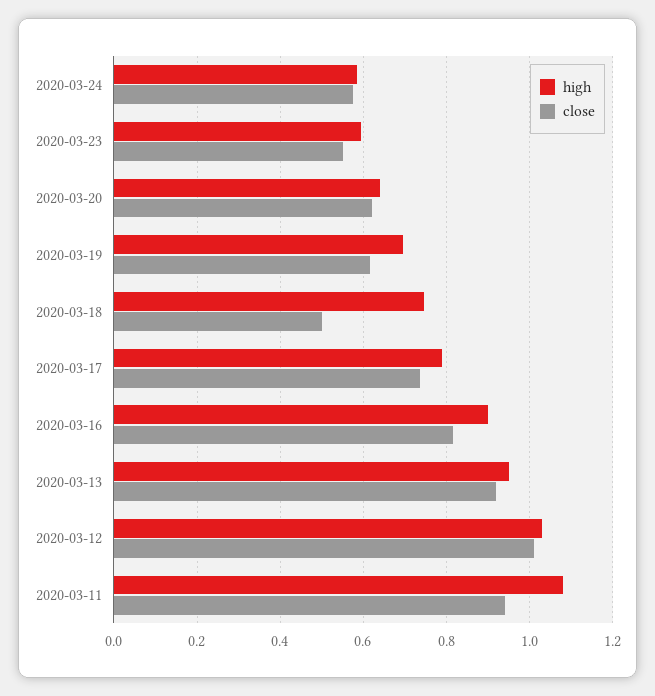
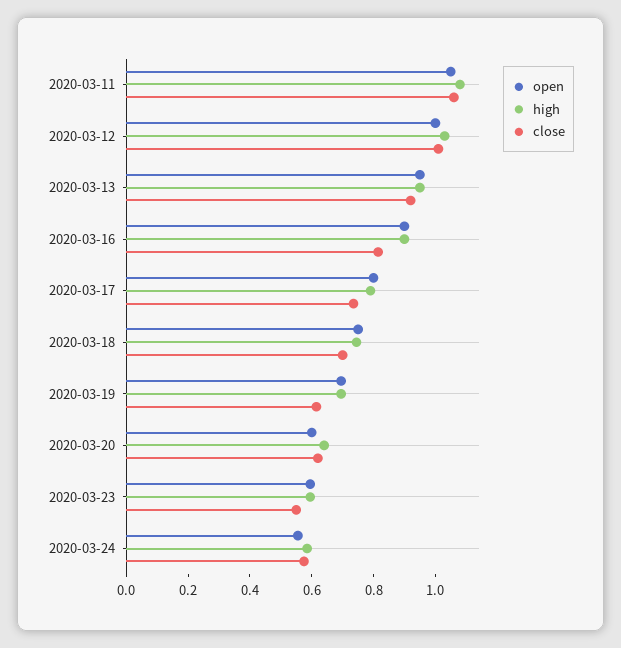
  {
    "high": {
      "2020-03-24": 0.58,
      "2020-03-23": 0.6,
      "2020-03-20": 0.64,
      "2020-03-19": 0.7,
      "2020-03-18": 0.74,
      "2020-03-17": 0.8,
      "2020-03-16": 0.9,
      "2020-03-13": 0.96,
      "2020-03-12": 1.04,
      "2020-03-11": 1.08
    },
    "close": {
      "2020-03-24": 0.58,
      "2020-03-23": 0.56,
      "2020-03-20": 0.62,
      "2020-03-19": 0.62,
-     "2020-03-18": 0.5,
+     "2020-03-18": 0.7,
      "2020-03-17": 0.74,
      "2020-03-16": 0.82,
      "2020-03-13": 0.92,
      "2020-03-12": 1.02,
-     "2020-03-11": 0.94
+     "2020-03-11": 1.05
-   }
+   },
+   "open": {
+     "2020-03-11": 1.05,
+     "2020-03-12": 1,
+     "2020-03-13": 0.95,
+     "2020-03-16": 0.9,
+     "2020-03-17": 0.8,
+     "2020-03-18": 0.75,
+     "2020-03-19": 0.7,
+     "2020-03-20": 0.6,
+     "2020-03-23": 0.6,
+     "2020-03-24": 0.55
+   }
  }

